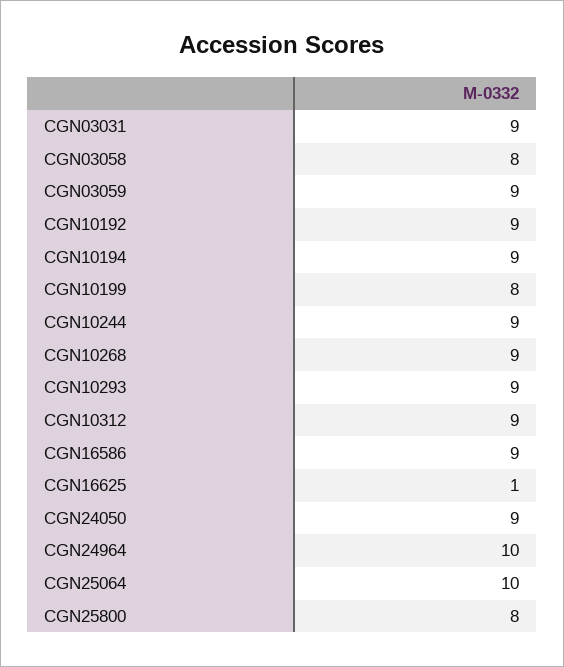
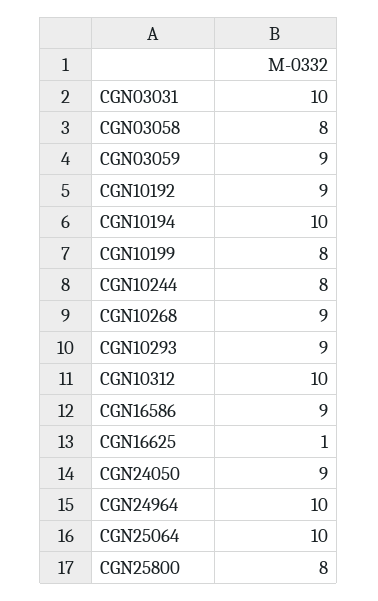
  {
-   "CGN03031": 9,
+   "CGN03031": 10,
    "CGN03058": 8,
    "CGN03059": 9,
    "CGN10192": 9,
-   "CGN10194": 9,
+   "CGN10194": 10,
    "CGN10199": 8,
-   "CGN10244": 9,
+   "CGN10244": 8,
    "CGN10268": 9,
    "CGN10293": 9,
-   "CGN10312": 9,
+   "CGN10312": 10,
    "CGN16586": 9,
    "CGN16625": 1,
    "CGN24050": 9,
    "CGN24964": 10,
    "CGN25064": 10,
    "CGN25800": 8
  }

